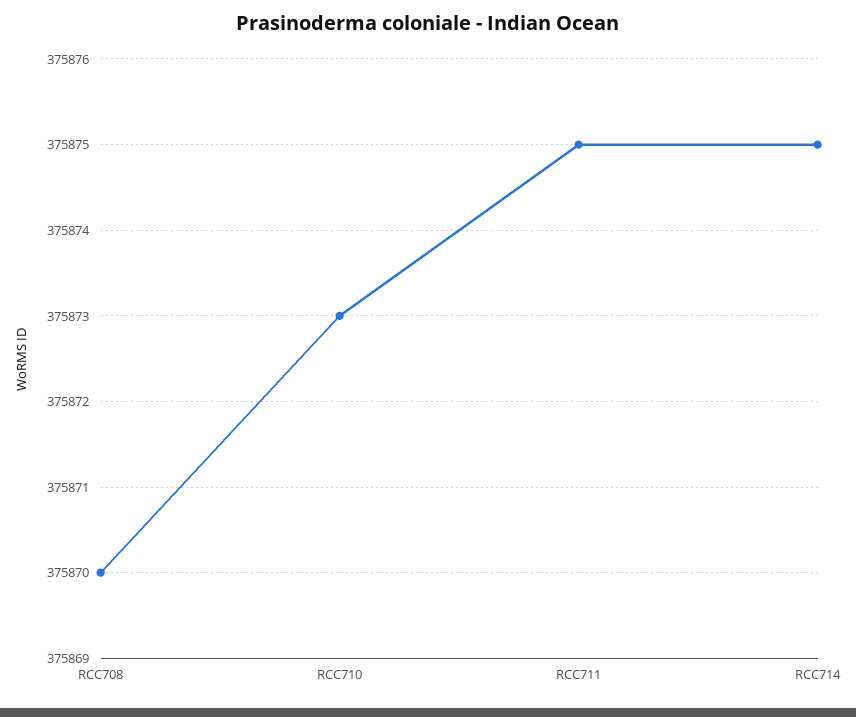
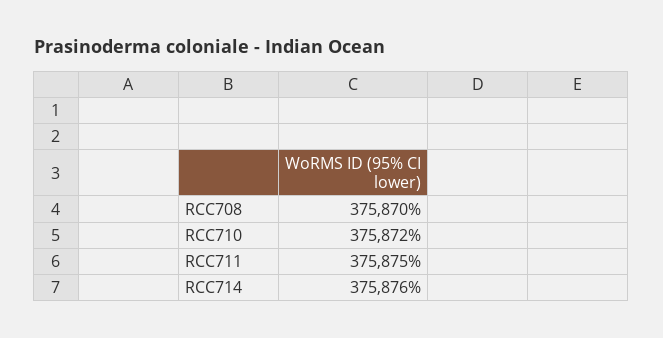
  {
    "RCC708": 375870,
-   "RCC710": 375873,
+   "RCC710": 375872,
    "RCC711": 375875,
-   "RCC714": 375875
+   "RCC714": 375876
  }

